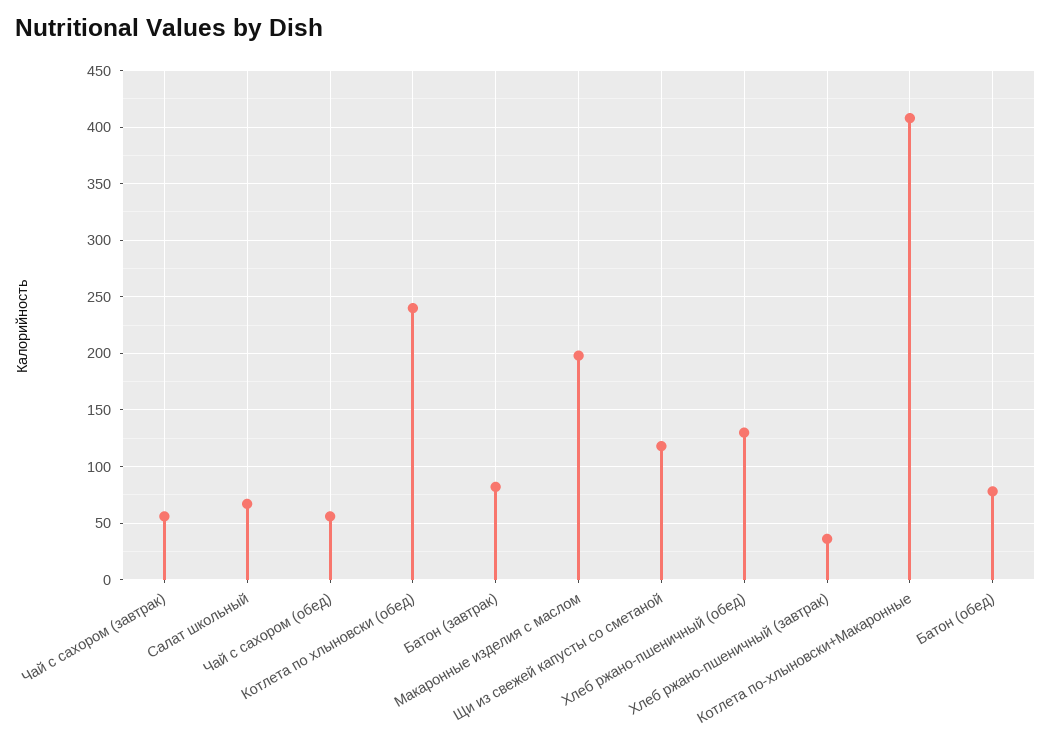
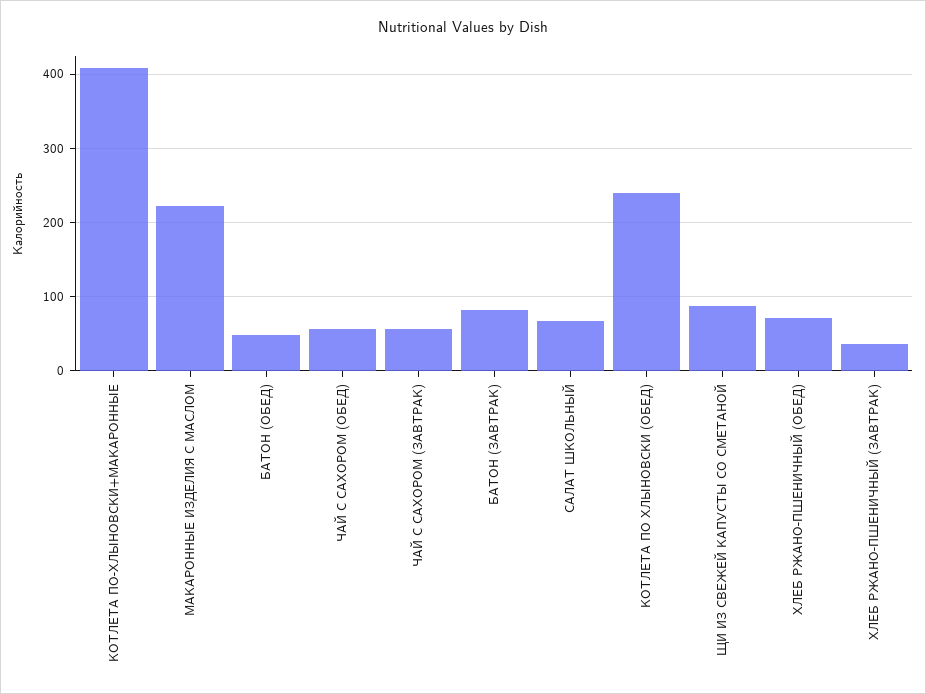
  {
    "Чай с сахором (завтрак)": 60,
    "Салат школьный": 70,
    "Чай с сахором (обед)": 60,
    "Котлета по хлыновски (обед)": 240,
    "Батон (завтрак)": 80,
-   "Макаронные изделия с маслом": 200,
+   "Макаронные изделия с маслом": 220,
-   "Щи из свежей капусты со сметаной": 120,
+   "Щи из свежей капусты со сметаной": 90,
-   "Хлеб ржано-пшеничный (обед)": 130,
+   "Хлеб ржано-пшеничный (обед)": 70,
    "Хлеб ржано-пшеничный (завтрак)": 40,
    "Котлета по-хлыновски+Макаронные": 410,
-   "Батон (обед)": 80
+   "Батон (обед)": 50
  }

